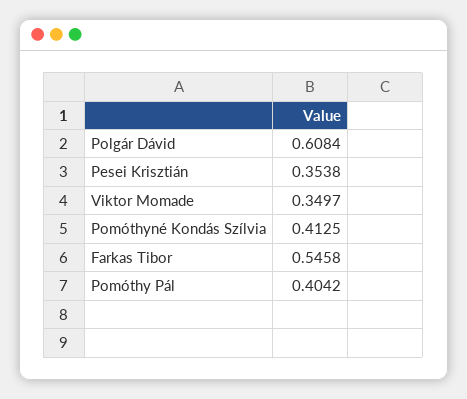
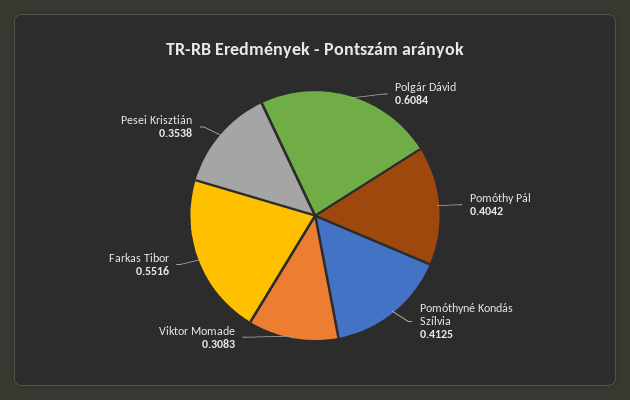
  {
    "Polgár Dávid": 0.6084,
    "Pesei Krisztián": 0.3538,
-   "Viktor Momade": 0.3497,
+   "Viktor Momade": 0.3083,
    "Pomóthyné Kondás Szílvia": 0.4125,
-   "Farkas Tibor": 0.5458,
+   "Farkas Tibor": 0.5516,
    "Pomóthy Pál": 0.4042
  }

